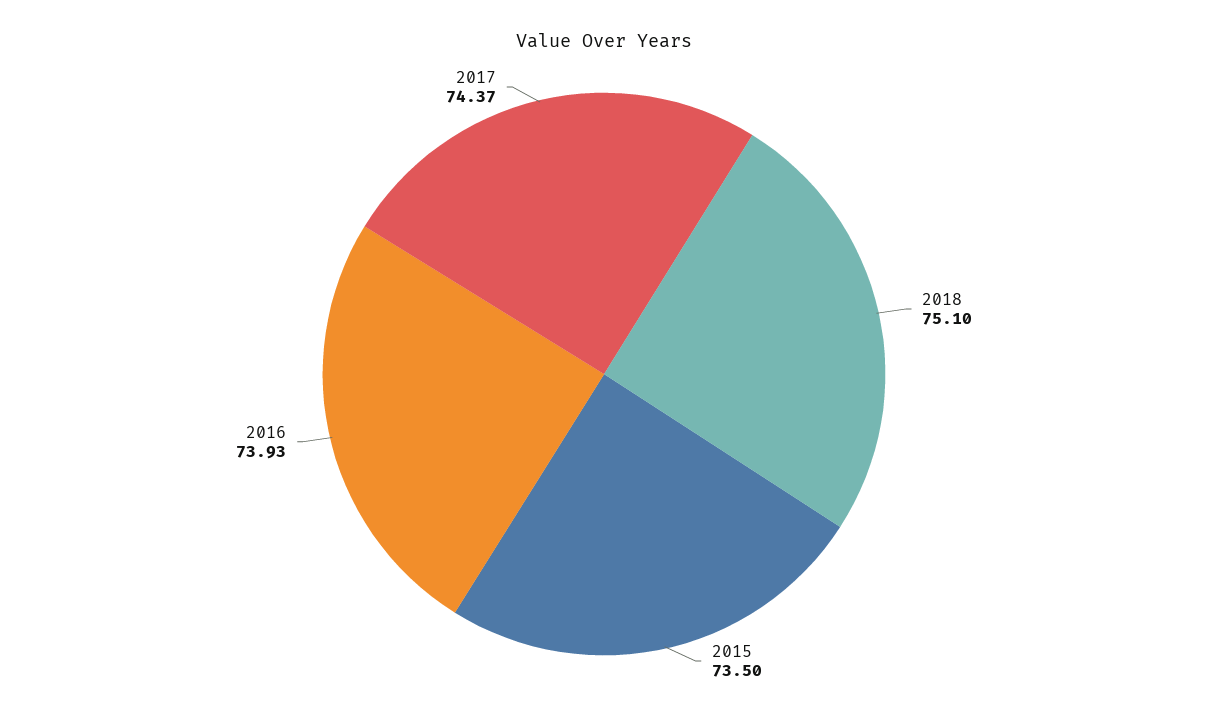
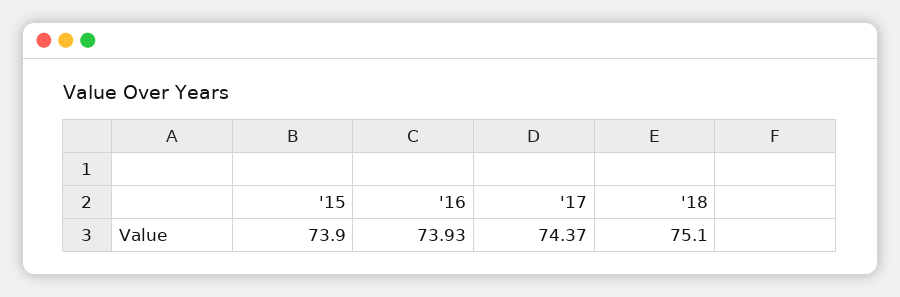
  {
    "2018": 75.1,
-   "2015": 73.5,
+   "2015": 73.9,
    "2016": 73.93,
    "2017": 74.37
  }

